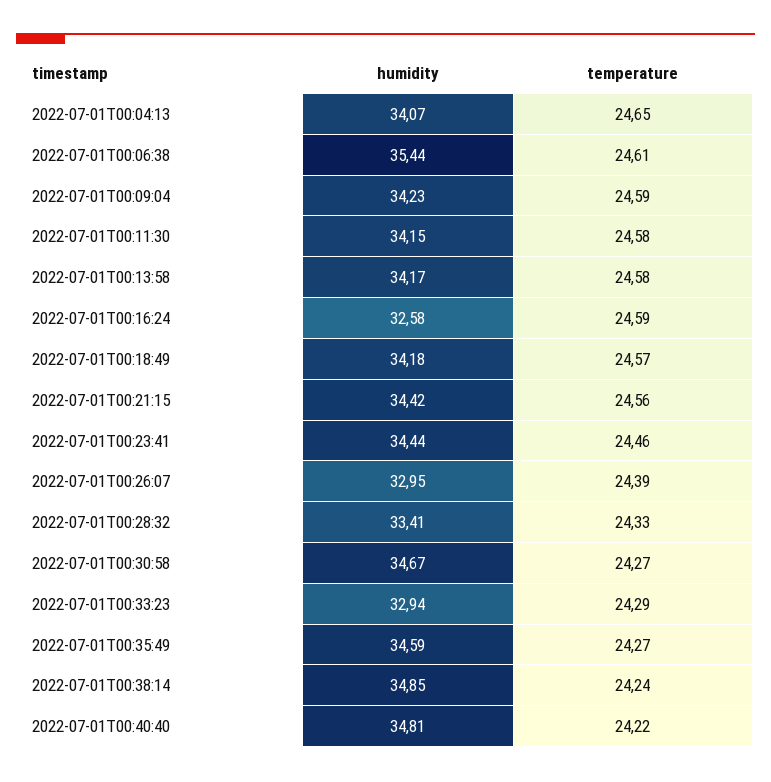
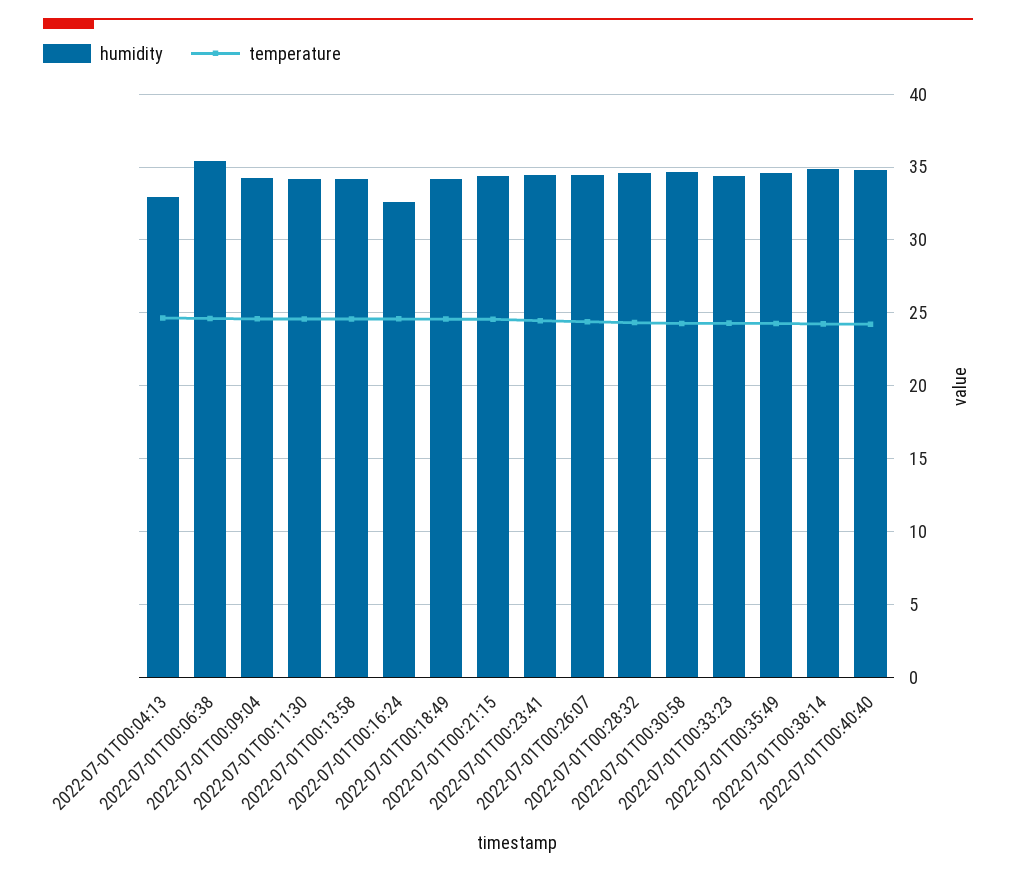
  {
    "humidity": {
-     "2022-07-01T00:04:13": 34.07,
+     "2022-07-01T00:04:13": 33,
      "2022-07-01T00:06:38": 35.44,
      "2022-07-01T00:09:04": 34.23,
      "2022-07-01T00:11:30": 34.15,
      "2022-07-01T00:13:58": 34.17,
      "2022-07-01T00:16:24": 32.58,
      "2022-07-01T00:18:49": 34.18,
      "2022-07-01T00:21:15": 34.42,
      "2022-07-01T00:23:41": 34.44,
-     "2022-07-01T00:26:07": 32.95,
+     "2022-07-01T00:26:07": 34.5,
-     "2022-07-01T00:28:32": 33.41,
+     "2022-07-01T00:28:32": 34.5,
      "2022-07-01T00:30:58": 34.67,
-     "2022-07-01T00:33:23": 32.94,
+     "2022-07-01T00:33:23": 34.5,
      "2022-07-01T00:35:49": 34.59,
      "2022-07-01T00:38:14": 34.85,
      "2022-07-01T00:40:40": 34.81
    },
    "temperature": {
      "2022-07-01T00:04:13": 24.65,
      "2022-07-01T00:06:38": 24.61,
      "2022-07-01T00:09:04": 24.59,
      "2022-07-01T00:11:30": 24.58,
      "2022-07-01T00:13:58": 24.58,
      "2022-07-01T00:16:24": 24.59,
      "2022-07-01T00:18:49": 24.57,
      "2022-07-01T00:21:15": 24.56,
      "2022-07-01T00:23:41": 24.46,
      "2022-07-01T00:26:07": 24.39,
      "2022-07-01T00:28:32": 24.33,
      "2022-07-01T00:30:58": 24.27,
      "2022-07-01T00:33:23": 24.29,
      "2022-07-01T00:35:49": 24.27,
      "2022-07-01T00:38:14": 24.24,
      "2022-07-01T00:40:40": 24.22
    }
  }

